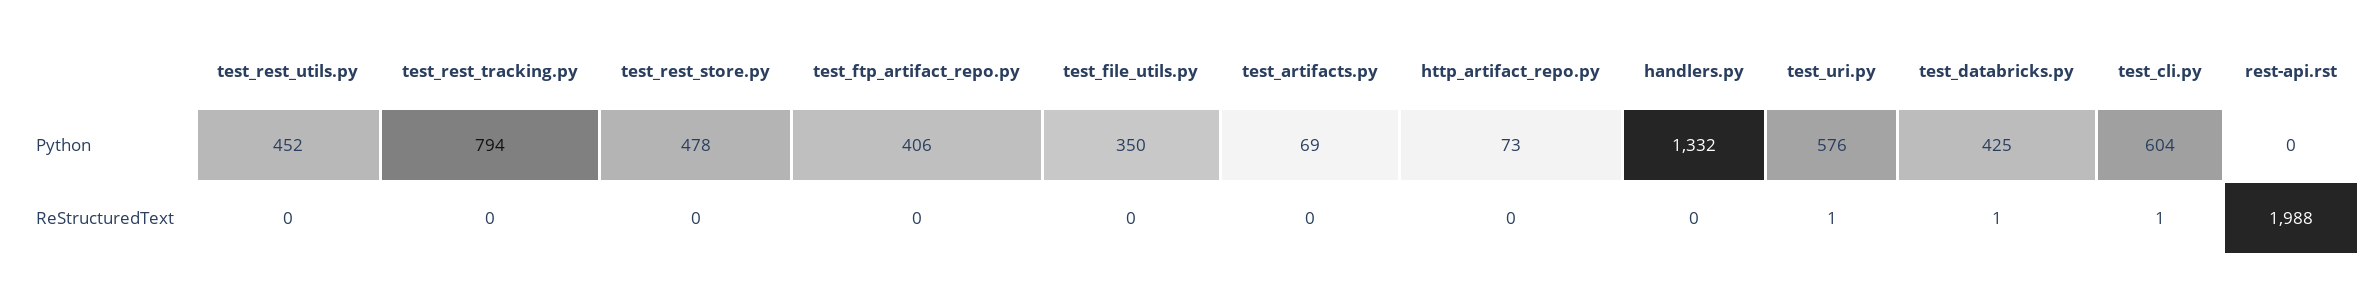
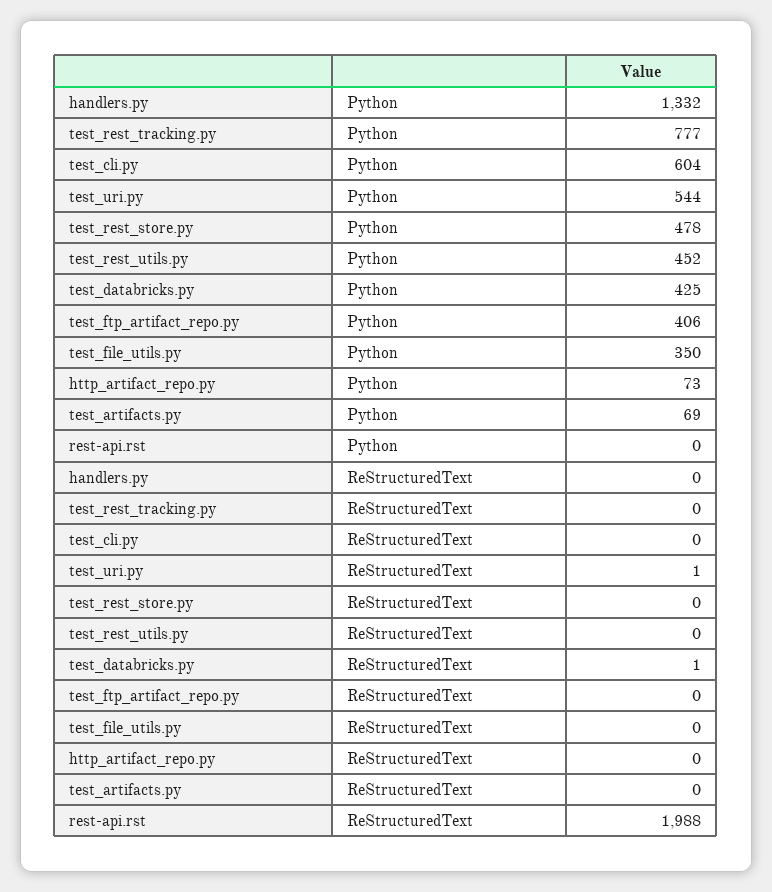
  {
    "test_rest_utils.py": {
      "Python": 452,
      "ReStructuredText": 0
    },
    "test_rest_tracking.py": {
-     "Python": 794,
+     "Python": 777,
      "ReStructuredText": 0
    },
    "test_rest_store.py": {
      "Python": 478,
      "ReStructuredText": 0
    },
    "test_ftp_artifact_repo.py": {
      "Python": 406,
      "ReStructuredText": 0
    },
    "test_file_utils.py": {
      "Python": 350,
      "ReStructuredText": 0
    },
    "test_artifacts.py": {
      "Python": 69,
      "ReStructuredText": 0
    },
    "http_artifact_repo.py": {
      "Python": 73,
      "ReStructuredText": 0
    },
    "handlers.py": {
      "Python": 1332,
      "ReStructuredText": 0
    },
    "test_uri.py": {
-     "Python": 576,
+     "Python": 544,
      "ReStructuredText": 1
    },
    "test_databricks.py": {
      "Python": 425,
      "ReStructuredText": 1
    },
    "test_cli.py": {
      "Python": 604,
-     "ReStructuredText": 1
+     "ReStructuredText": 0
    },
    "rest-api.rst": {
      "Python": 0,
      "ReStructuredText": 1988
    }
  }

